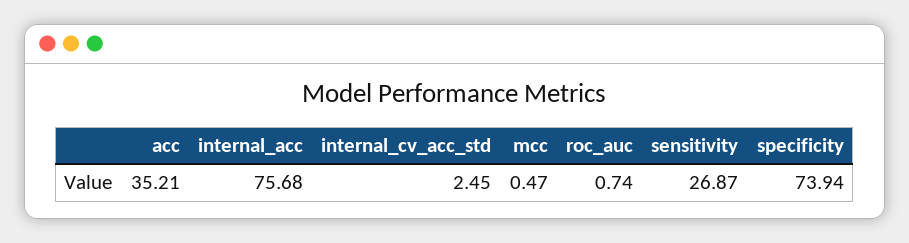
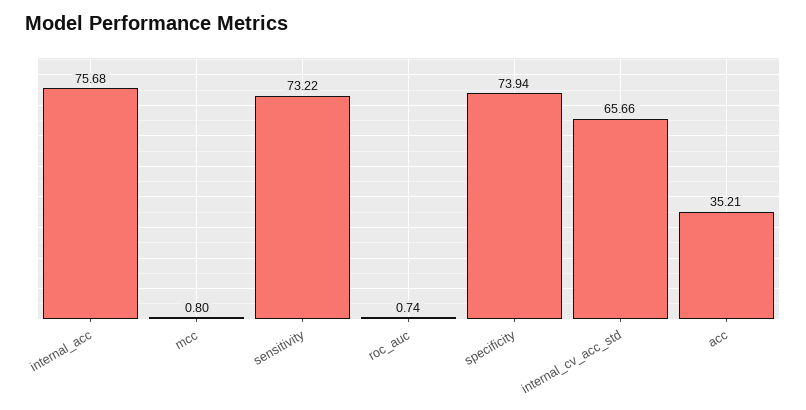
  {
    "acc": 35.21,
    "internal_acc": 75.68,
-   "internal_cv_acc_std": 2.45,
+   "internal_cv_acc_std": 65.66,
-   "mcc": 0.47,
+   "mcc": 0.8,
    "roc_auc": 0.74,
-   "sensitivity": 26.87,
+   "sensitivity": 73.22,
    "specificity": 73.94
  }

